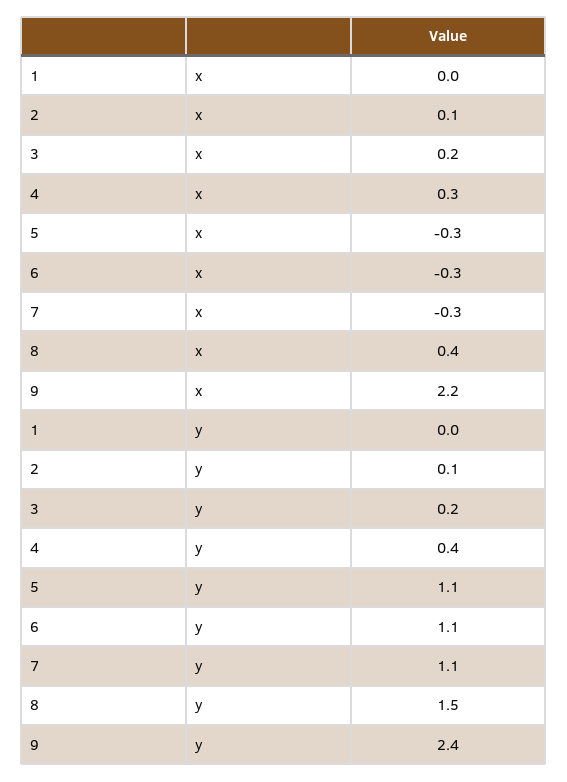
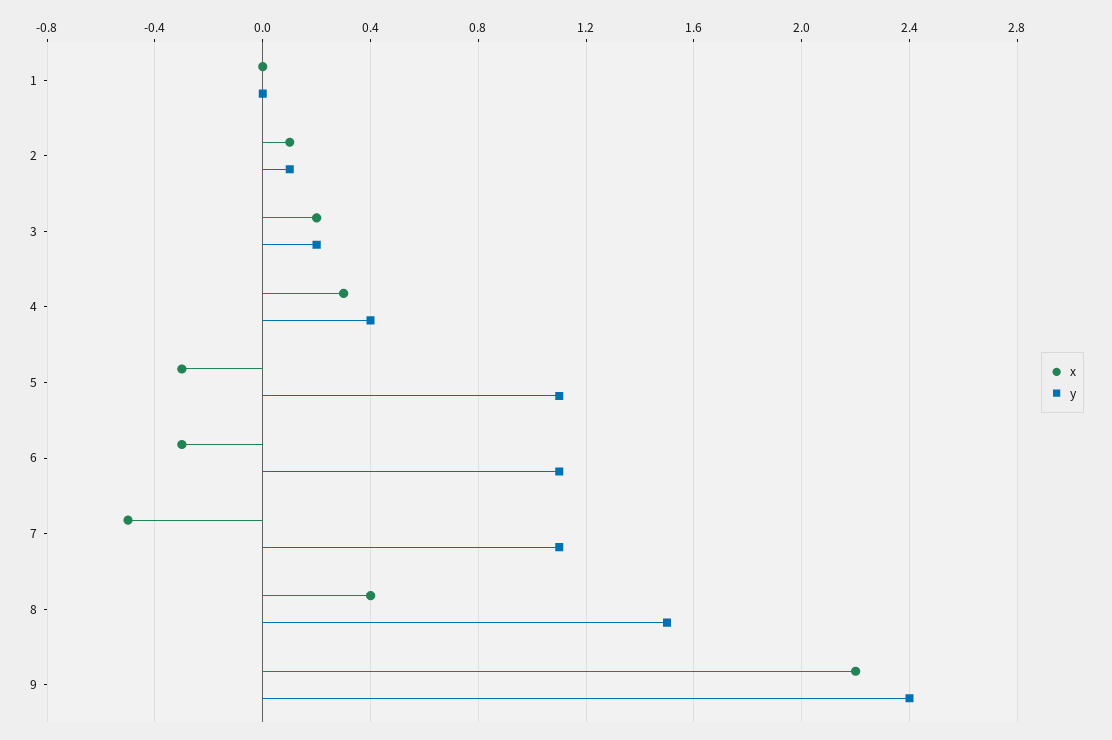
  {
    "x": {
      "1": 0,
      "2": 0.1,
      "3": 0.2,
      "4": 0.3,
      "5": -0.3,
      "6": -0.3,
-     "7": -0.3,
+     "7": -0.5,
      "8": 0.4,
      "9": 2.2
    },
    "y": {
      "1": 0,
      "2": 0.1,
      "3": 0.2,
      "4": 0.4,
      "5": 1.1,
      "6": 1.1,
      "7": 1.1,
      "8": 1.5,
      "9": 2.4
    }
  }

